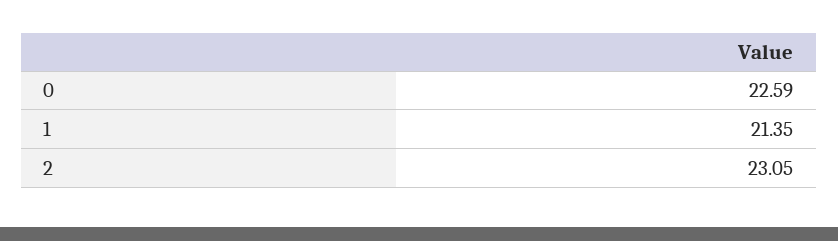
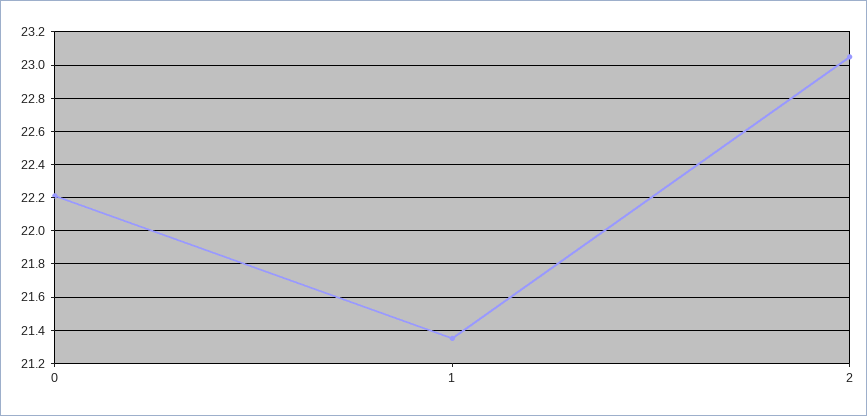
  {
-   "0": 22.59,
+   "0": 22.2,
    "1": 21.35,
    "2": 23.05
  }

